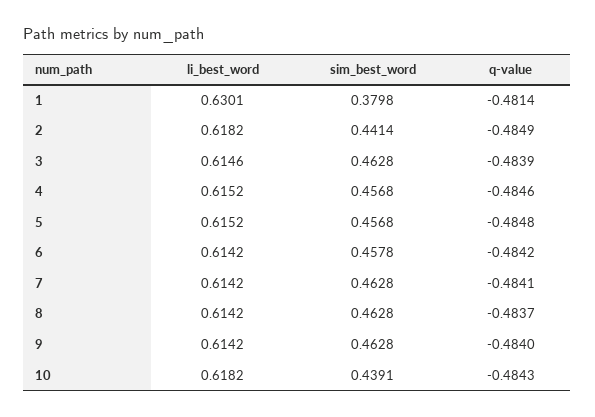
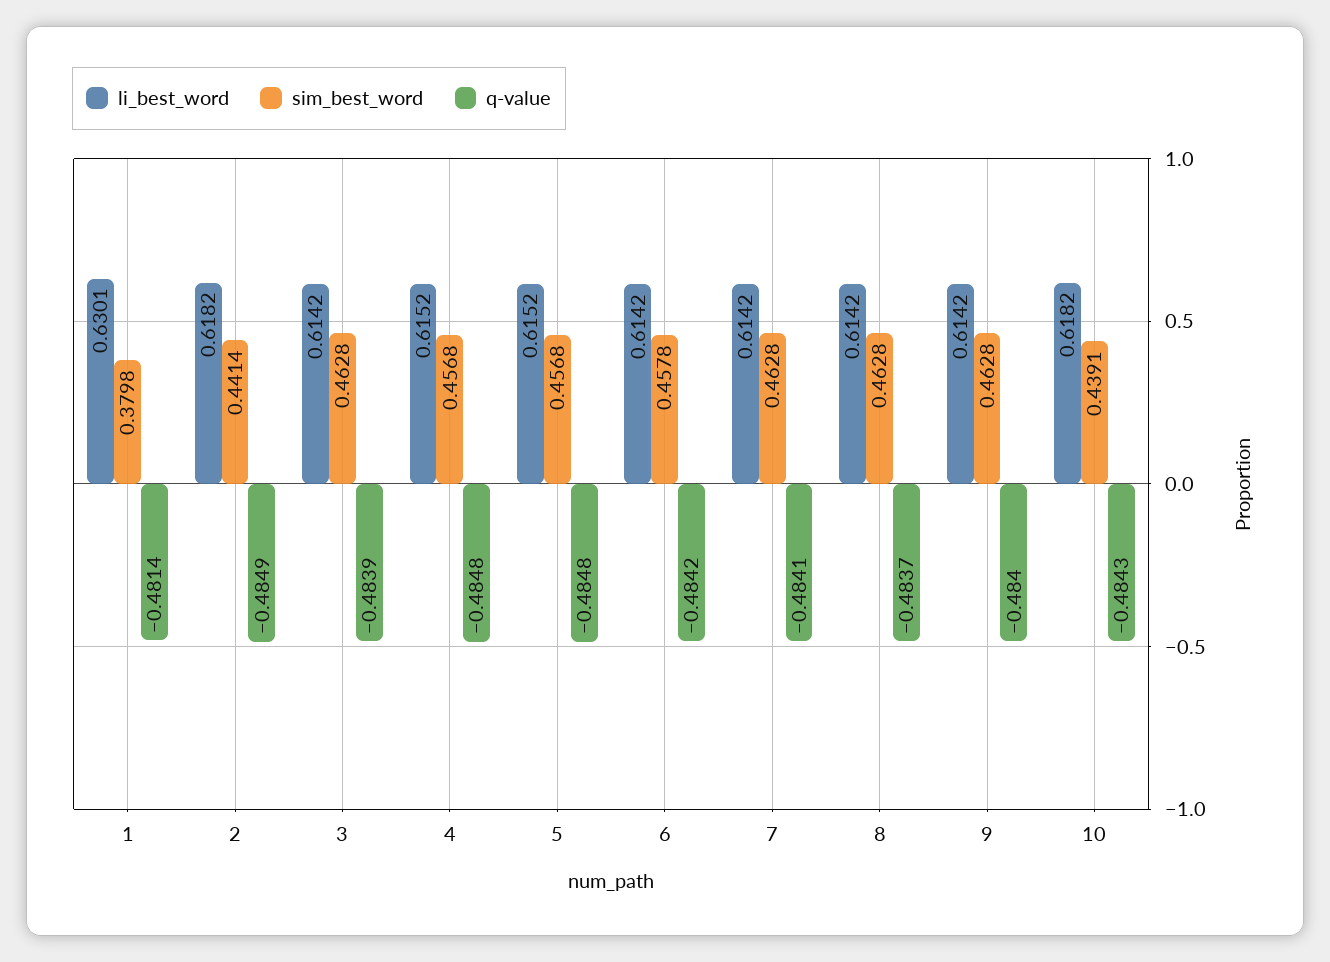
  {
    "li_best_word": {
      "1": 0.6301,
      "2": 0.6182,
-     "3": 0.6146,
+     "3": 0.6142,
      "4": 0.6152,
      "5": 0.6152,
      "6": 0.6142,
      "7": 0.6142,
      "8": 0.6142,
      "9": 0.6142,
      "10": 0.6182
    },
    "sim_best_word": {
      "1": 0.3798,
      "2": 0.4414,
      "3": 0.4628,
      "4": 0.4568,
      "5": 0.4568,
      "6": 0.4578,
      "7": 0.4628,
      "8": 0.4628,
      "9": 0.4628,
      "10": 0.4391
    },
    "q-value": {
      "1": -0.4814,
      "2": -0.4849,
      "3": -0.4839,
-     "4": -0.4846,
+     "4": -0.4848,
      "5": -0.4848,
      "6": -0.4842,
      "7": -0.4841,
      "8": -0.4837,
      "9": -0.484,
      "10": -0.4843
    }
  }

